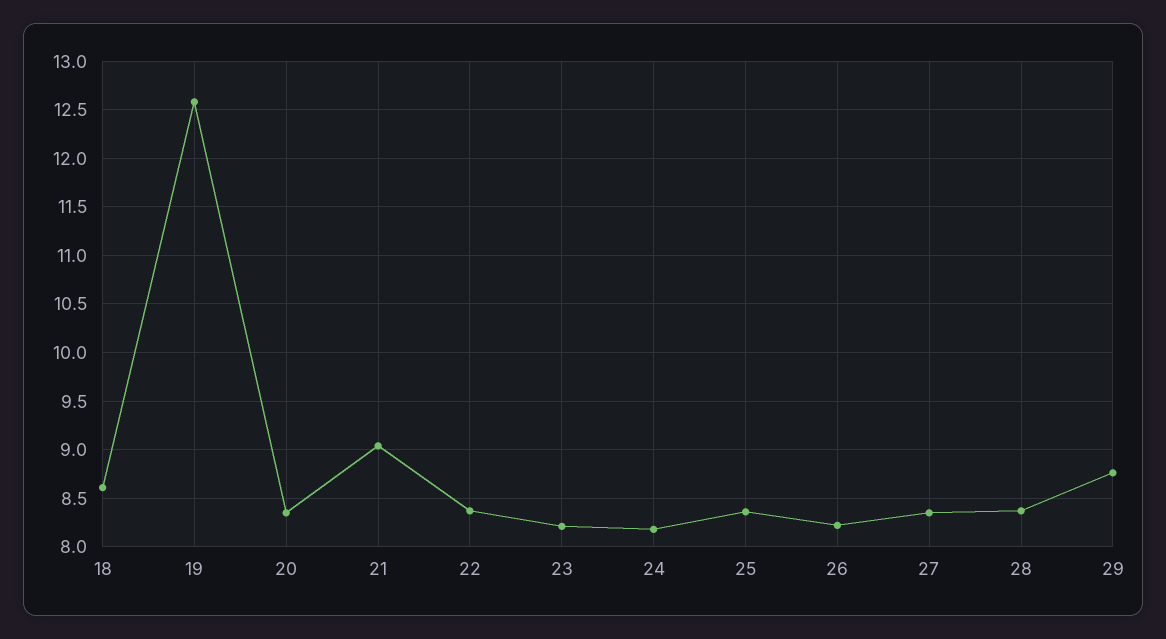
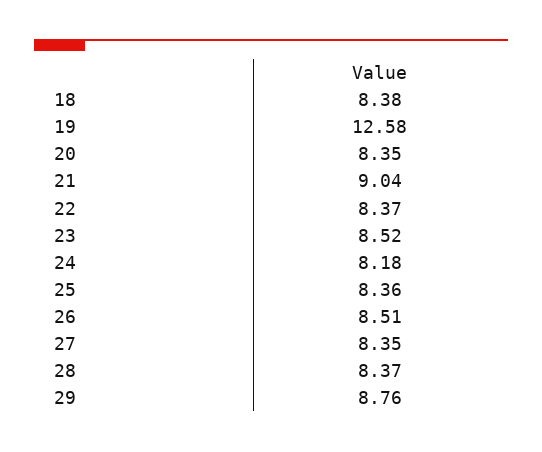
  {
-   "18": 8.6,
+   "18": 8.38,
    "19": 12.58,
    "20": 8.35,
    "21": 9.04,
    "22": 8.37,
-   "23": 8.2,
+   "23": 8.52,
    "24": 8.18,
    "25": 8.36,
-   "26": 8.2,
+   "26": 8.51,
    "27": 8.35,
    "28": 8.37,
    "29": 8.76
  }

